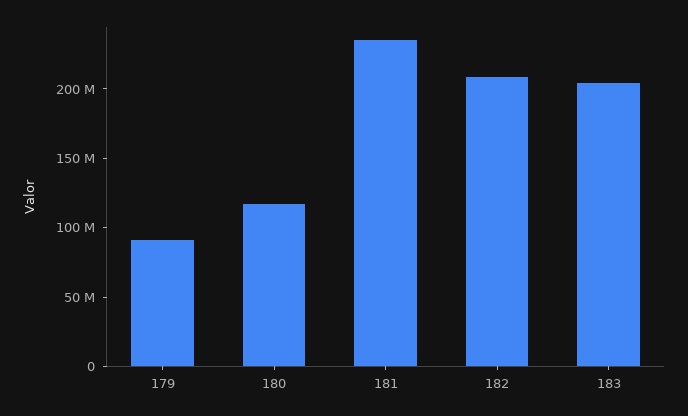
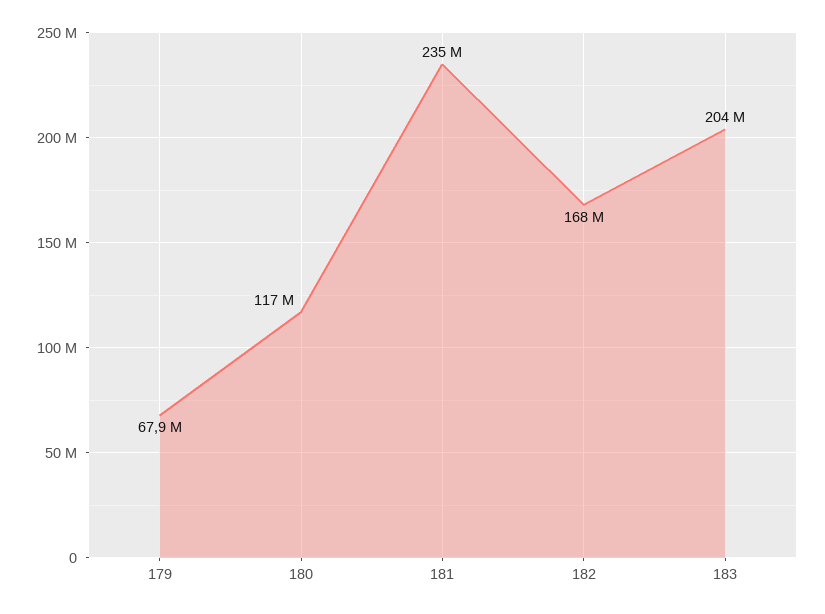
  {
-   "179": 90000000,
+   "179": 67900000,
    "180": 117000000,
    "181": 235000000,
-   "182": 210000000,
+   "182": 168000000,
    "183": 204000000
  }

